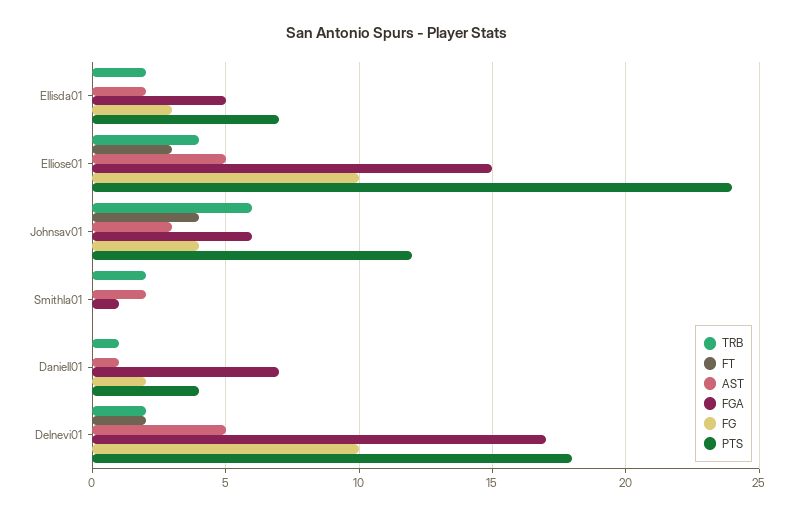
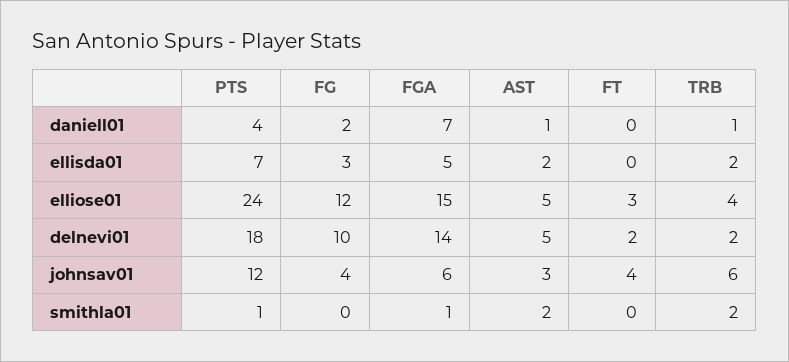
  {
    "TRB": {
      "Ellisda01": 2,
      "Elliose01": 4,
      "Johnsav01": 6,
      "Smithla01": 2,
      "Daniell01": 1,
      "Delnevi01": 2
    },
    "FT": {
      "Ellisda01": 0,
      "Elliose01": 3,
      "Johnsav01": 4,
      "Smithla01": 0,
      "Daniell01": 0,
      "Delnevi01": 2
    },
    "AST": {
      "Ellisda01": 2,
      "Elliose01": 5,
      "Johnsav01": 3,
      "Smithla01": 2,
      "Daniell01": 1,
      "Delnevi01": 5
    },
    "FGA": {
      "Ellisda01": 5,
      "Elliose01": 15,
      "Johnsav01": 6,
      "Smithla01": 1,
      "Daniell01": 7,
-     "Delnevi01": 17
+     "Delnevi01": 14
    },
    "FG": {
      "Ellisda01": 3,
-     "Elliose01": 10,
+     "Elliose01": 12,
      "Johnsav01": 4,
      "Smithla01": 0,
      "Daniell01": 2,
      "Delnevi01": 10
    },
    "PTS": {
      "Ellisda01": 7,
      "Elliose01": 24,
      "Johnsav01": 12,
-     "Smithla01": 0,
+     "Smithla01": 1,
      "Daniell01": 4,
      "Delnevi01": 18
    }
  }

